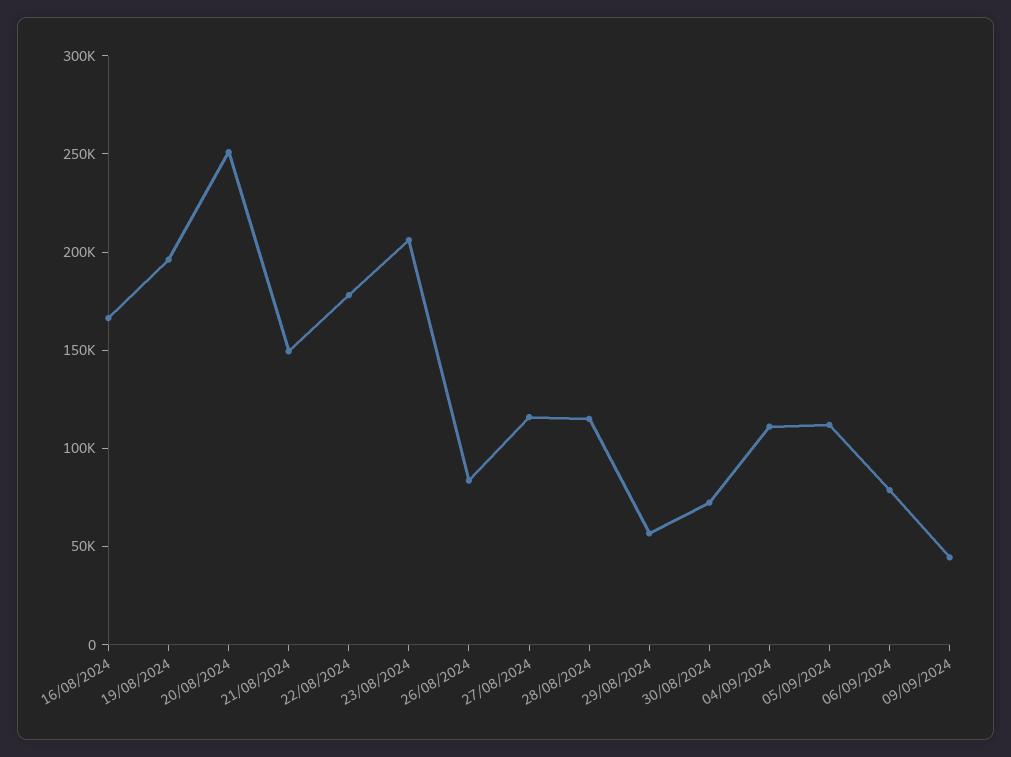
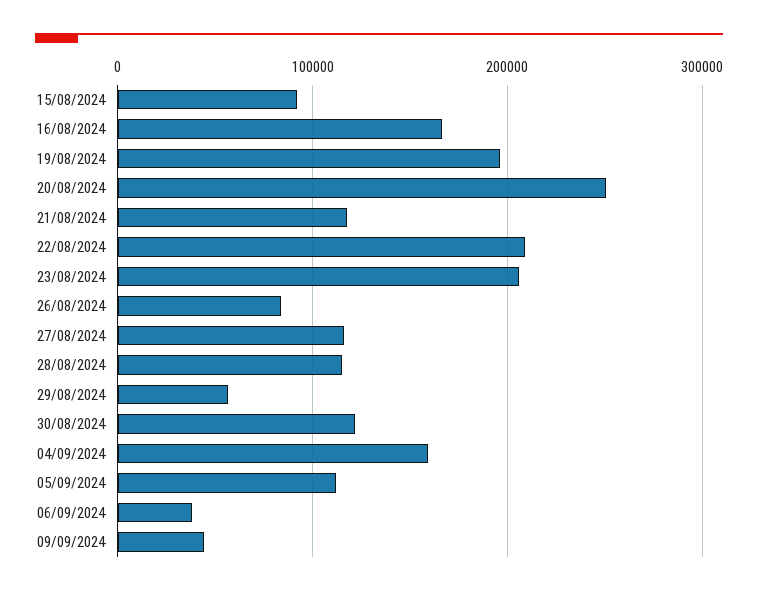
  {
    "16/08/2024": 170000,
    "19/08/2024": 200000,
    "20/08/2024": 250000,
-   "21/08/2024": 150000,
+   "21/08/2024": 120000,
-   "22/08/2024": 180000,
+   "22/08/2024": 210000,
    "23/08/2024": 210000,
    "26/08/2024": 80000,
    "27/08/2024": 120000,
    "28/08/2024": 120000,
    "29/08/2024": 60000,
-   "30/08/2024": 70000,
+   "30/08/2024": 120000,
-   "04/09/2024": 110000,
+   "04/09/2024": 160000,
    "05/09/2024": 110000,
-   "06/09/2024": 80000,
+   "06/09/2024": 40000,
-   "09/09/2024": 40000
+   "09/09/2024": 40000,
+   "15/08/2024": 90000
  }

